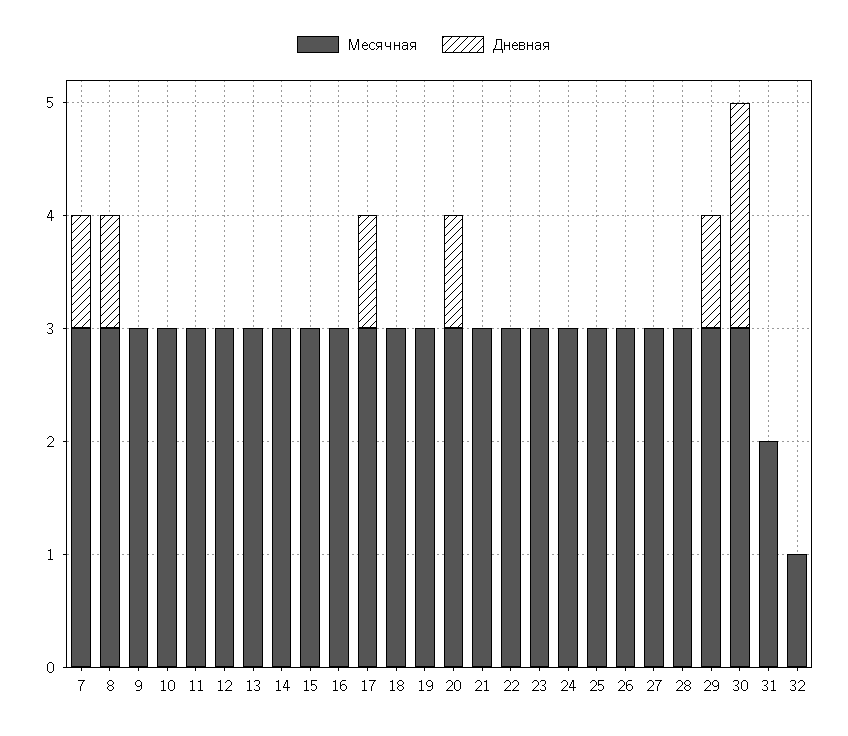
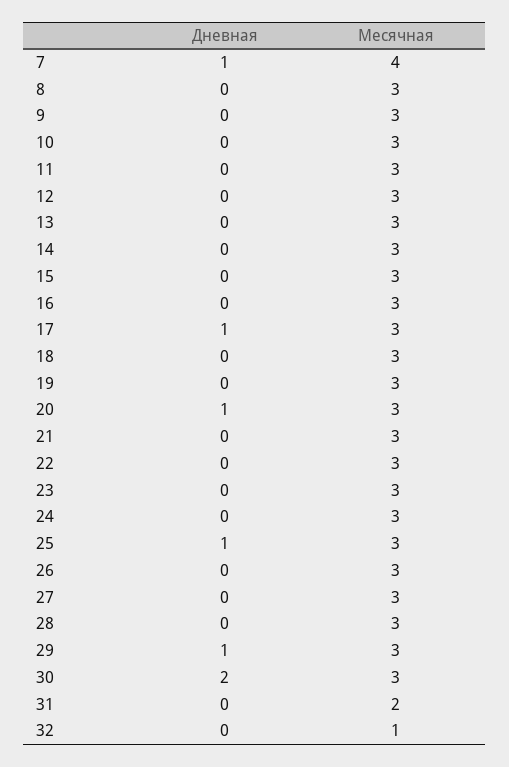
  {
    "Месячная": {
-     "7": 3,
+     "7": 4,
      "8": 3,
      "9": 3,
      "10": 3,
      "11": 3,
      "12": 3,
      "13": 3,
      "14": 3,
      "15": 3,
      "16": 3,
      "17": 3,
      "18": 3,
      "19": 3,
      "20": 3,
      "21": 3,
      "22": 3,
      "23": 3,
      "24": 3,
      "25": 3,
      "26": 3,
      "27": 3,
      "28": 3,
      "29": 3,
      "30": 3,
      "31": 2,
      "32": 1
    },
    "Дневная": {
      "7": 1,
-     "8": 1,
+     "8": 0,
      "9": 0,
      "10": 0,
      "11": 0,
      "12": 0,
      "13": 0,
      "14": 0,
      "15": 0,
      "16": 0,
      "17": 1,
      "18": 0,
      "19": 0,
      "20": 1,
      "21": 0,
      "22": 0,
      "23": 0,
      "24": 0,
-     "25": 0,
+     "25": 1,
      "26": 0,
      "27": 0,
      "28": 0,
      "29": 1,
      "30": 2,
      "31": 0,
      "32": 0
    }
  }

